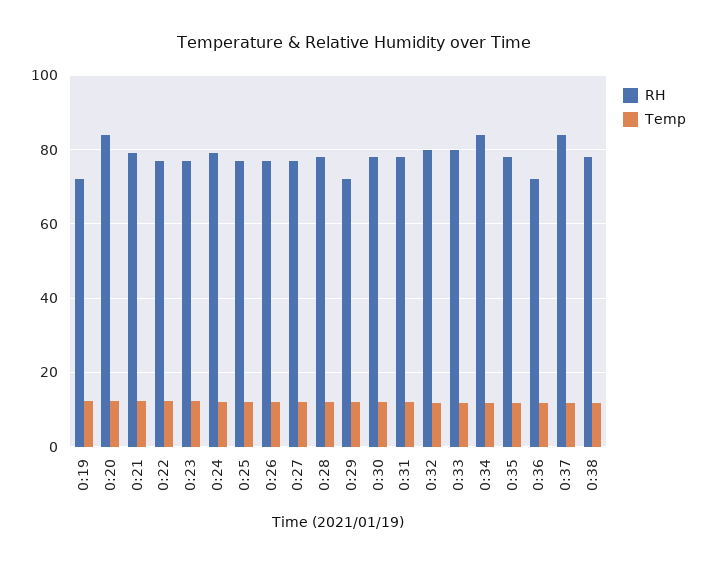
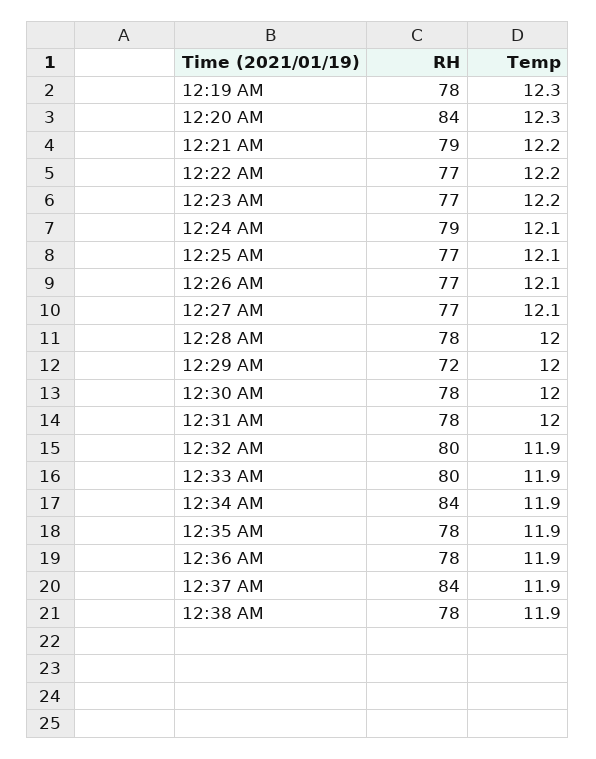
  {
    "RH": {
-     "0:19": 72,
+     "0:19": 78,
      "0:20": 84,
      "0:21": 79,
      "0:22": 77,
      "0:23": 77,
      "0:24": 79,
      "0:25": 77,
      "0:26": 77,
      "0:27": 77,
      "0:28": 78,
      "0:29": 72,
      "0:30": 78,
      "0:31": 78,
      "0:32": 80,
      "0:33": 80,
      "0:34": 84,
      "0:35": 78,
-     "0:36": 72,
+     "0:36": 78,
      "0:37": 84,
      "0:38": 78
    },
    "Temp": {
      "0:19": 12.3,
      "0:20": 12.3,
      "0:21": 12.2,
      "0:22": 12.2,
      "0:23": 12.2,
      "0:24": 12.1,
      "0:25": 12.1,
      "0:26": 12.1,
      "0:27": 12.1,
      "0:28": 12,
      "0:29": 12,
      "0:30": 12,
      "0:31": 12,
      "0:32": 11.9,
      "0:33": 11.9,
      "0:34": 11.9,
      "0:35": 11.9,
      "0:36": 11.9,
      "0:37": 11.9,
      "0:38": 11.9
    }
  }

